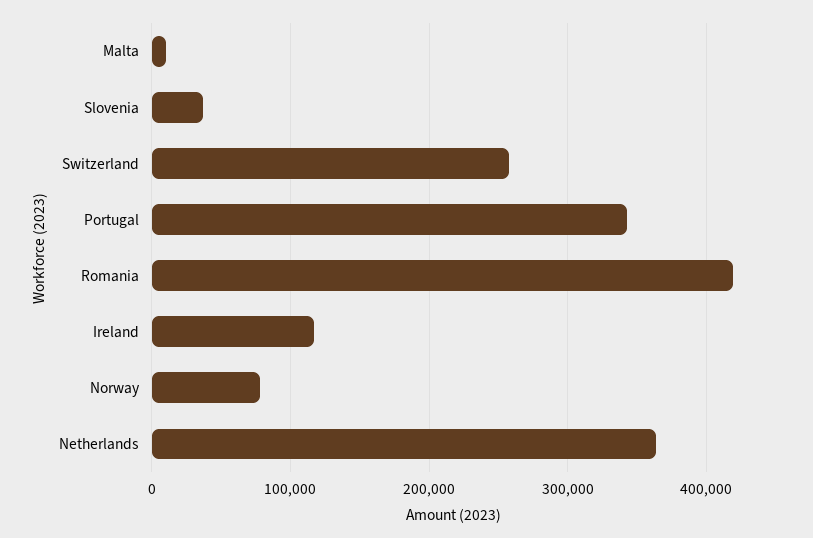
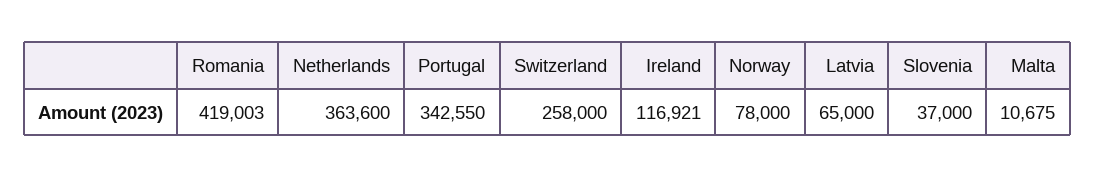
  {
    "Malta": 10675,
    "Slovenia": 37000,
    "Switzerland": 258000,
    "Portugal": 342550,
    "Romania": 419003,
    "Ireland": 116921,
    "Norway": 78000,
-   "Netherlands": 363600
+   "Netherlands": 363600,
+   "Latvia": 65000
  }

